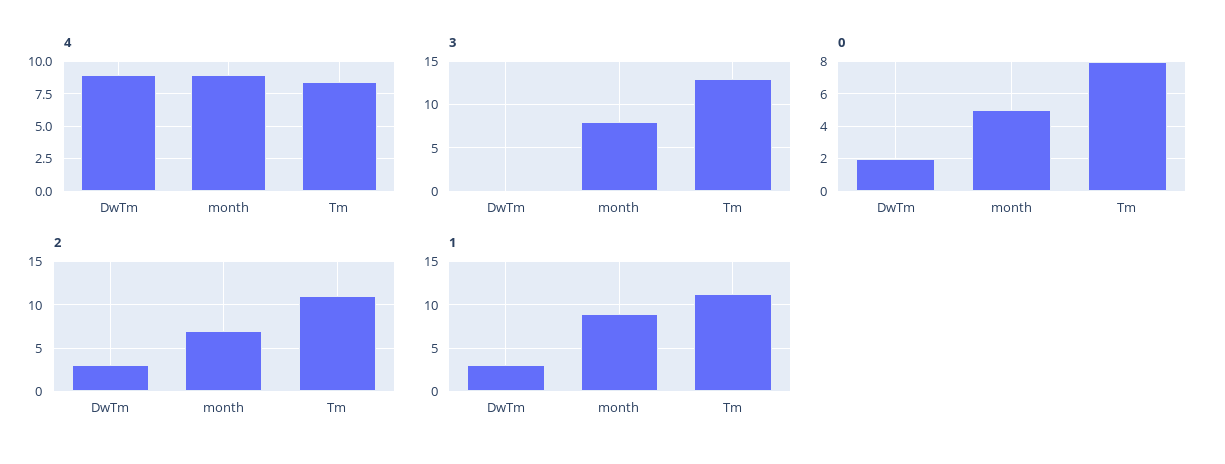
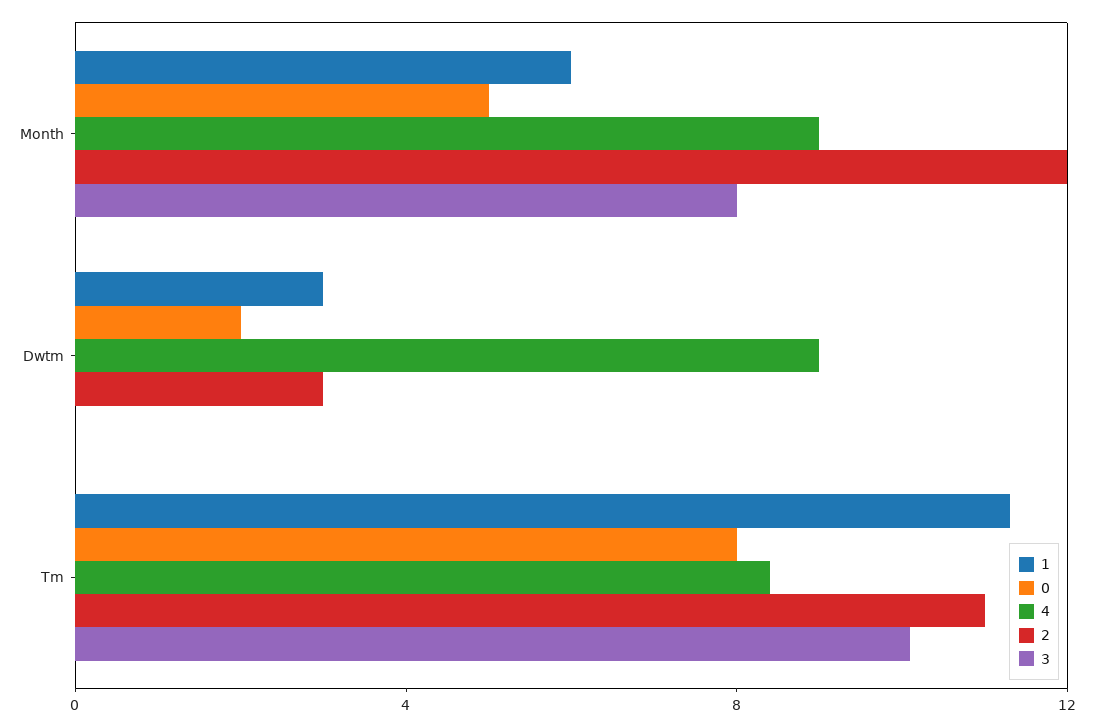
  {
    "4": {
      "DwTm": 9,
      "month": 9,
      "Tm": 8.5
    },
    "3": {
      "DwTm": 0,
      "month": 8,
-     "Tm": 13
+     "Tm": 10
    },
    "0": {
      "DwTm": 2,
      "month": 5,
      "Tm": 8
    },
    "2": {
      "DwTm": 3,
-     "month": 7,
+     "month": 12,
      "Tm": 11
    },
    "1": {
      "DwTm": 3,
-     "month": 9,
+     "month": 6,
      "Tm": 11
    }
  }

